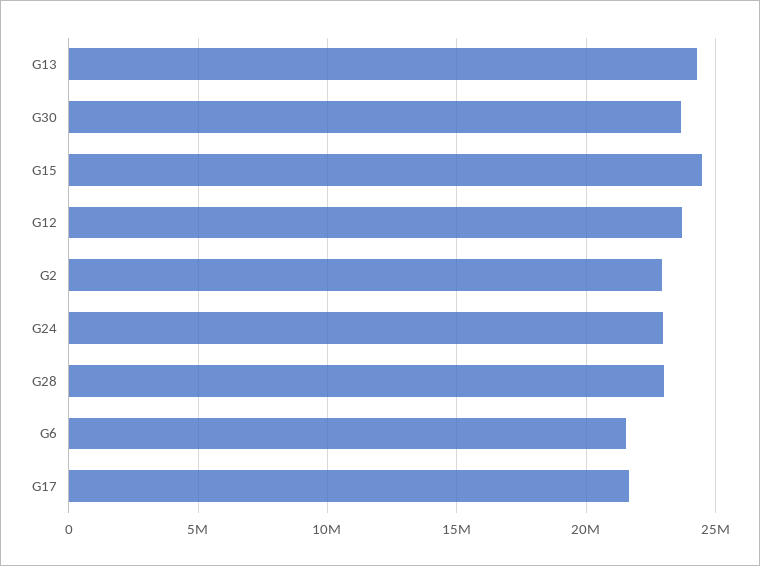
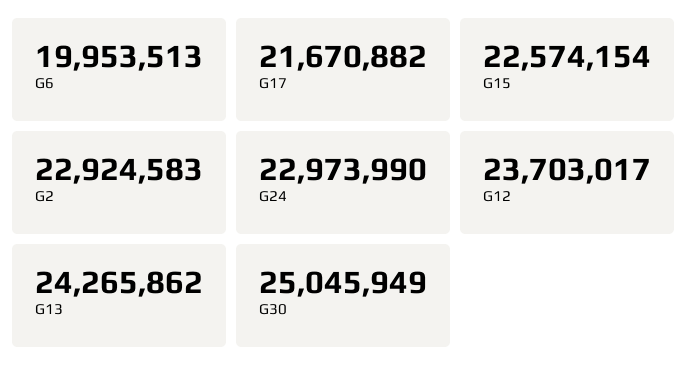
  {
    "G13": 24265862,
-   "G30": 23500000,
+   "G30": 25045949,
-   "G15": 24500000,
+   "G15": 22574154,
    "G12": 23703017,
    "G2": 22924583,
    "G24": 22973990,
-   "G28": 23000000,
-   "G6": 21500000,
+   "G6": 19953513,
    "G17": 21670882
  }

